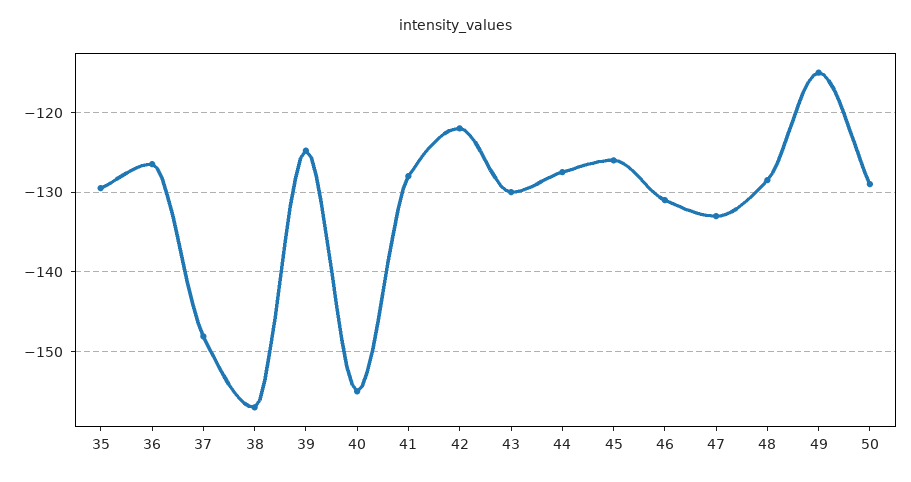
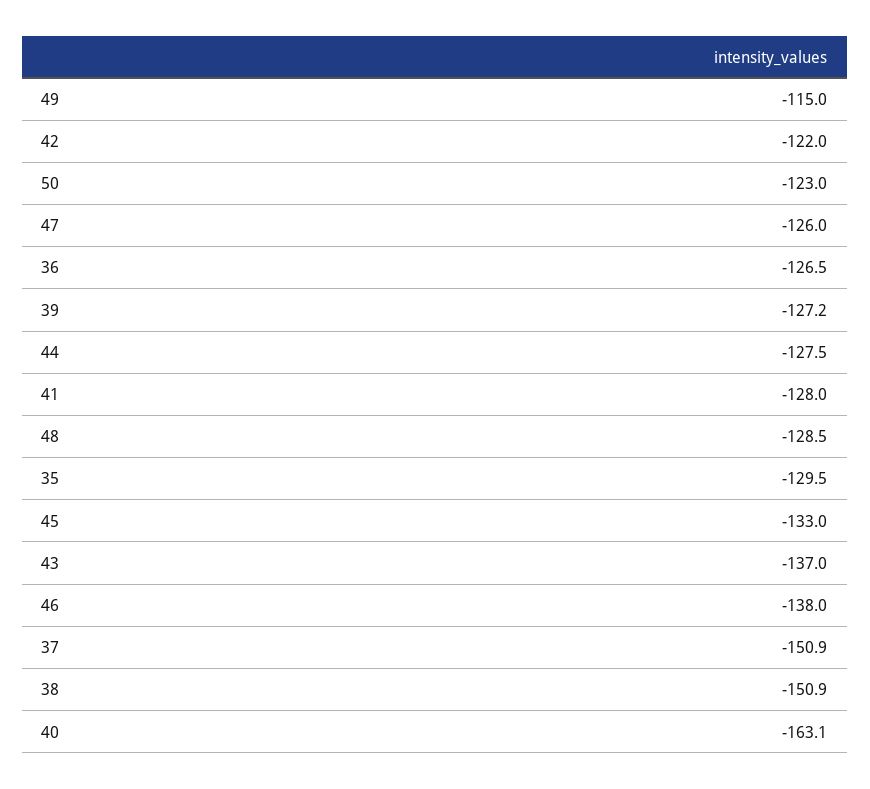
  {
    "35": -129.5,
    "36": -126.5,
-   "37": -148,
+   "37": -150.9,
-   "38": -157,
+   "38": -150.9,
-   "39": -125,
+   "39": -127.2,
-   "40": -155,
+   "40": -163.1,
    "41": -128,
    "42": -122,
-   "43": -130,
+   "43": -137,
    "44": -127.5,
-   "45": -126,
+   "45": -133,
-   "46": -131,
+   "46": -138,
-   "47": -133,
+   "47": -126,
    "48": -128.5,
    "49": -115,
-   "50": -129
+   "50": -123
  }

